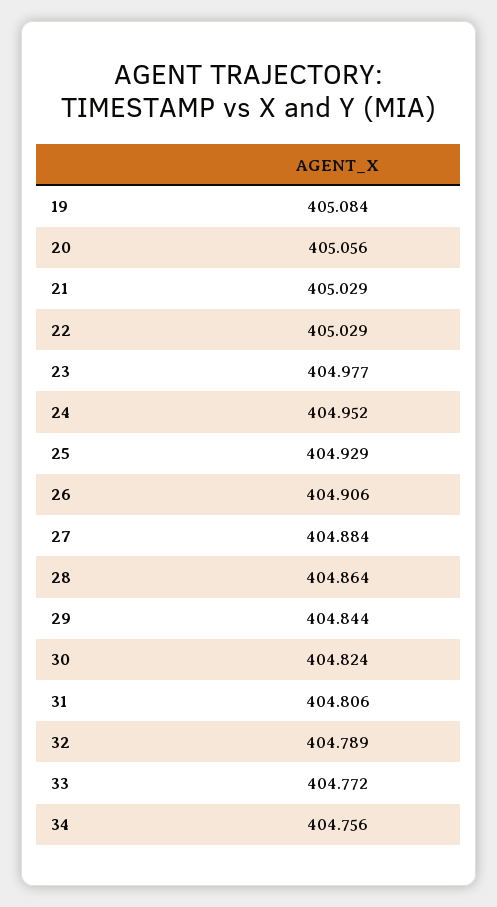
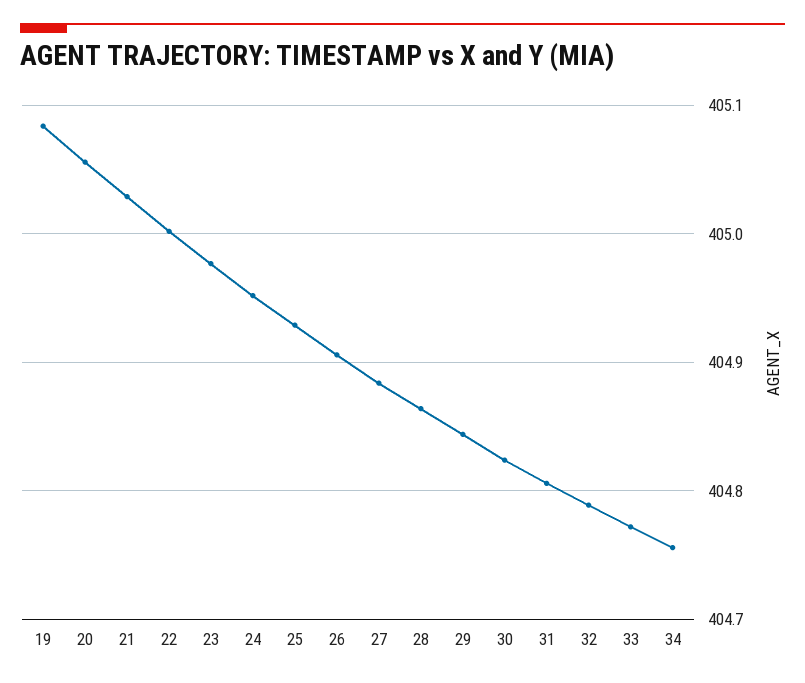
  {
    "19": 405.084,
    "20": 405.056,
    "21": 405.029,
-   "22": 405.029,
+   "22": 405,
    "23": 404.977,
    "24": 404.952,
    "25": 404.929,
    "26": 404.906,
    "27": 404.884,
    "28": 404.864,
    "29": 404.844,
    "30": 404.824,
    "31": 404.806,
    "32": 404.789,
    "33": 404.772,
    "34": 404.756
  }

